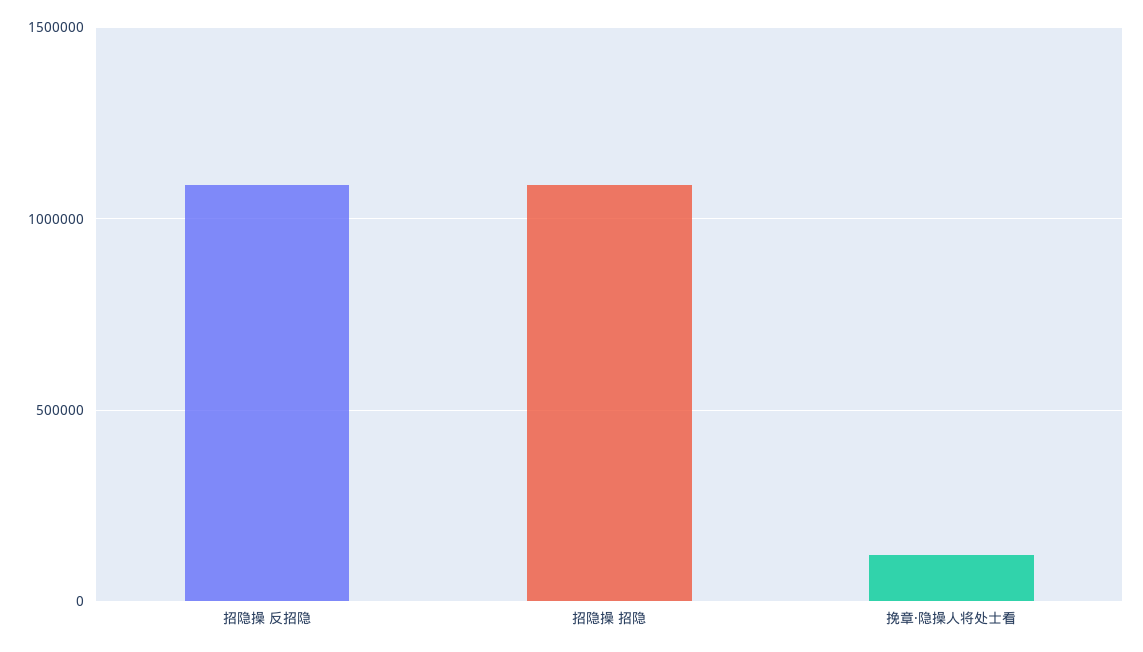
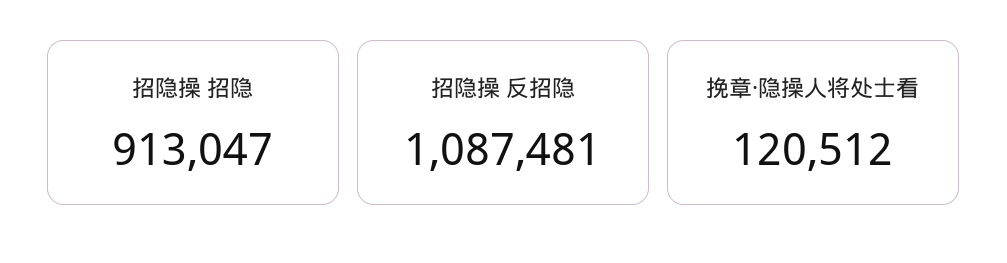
  {
    "招隐操 反招隐": 1087481,
-   "招隐操 招隐": 1100000,
+   "招隐操 招隐": 913047,
    "挽章·隐操人将处士看": 120512
  }

